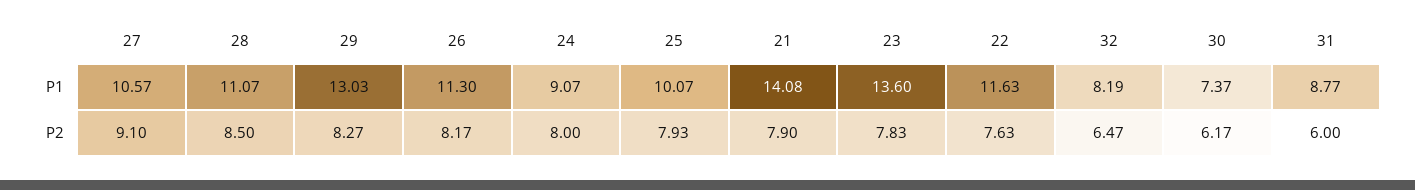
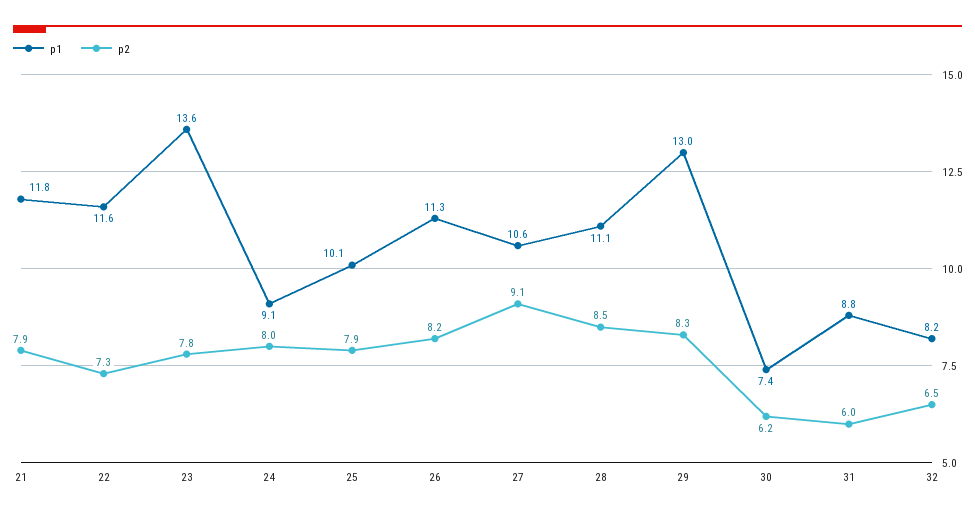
  {
    "P1": {
      "27": 10.57,
      "28": 11.07,
      "29": 13.03,
      "26": 11.3,
      "24": 9.07,
      "25": 10.07,
-     "21": 14.08,
+     "21": 11.8,
      "23": 13.6,
      "22": 11.63,
      "32": 8.19,
      "30": 7.37,
      "31": 8.77
    },
    "P2": {
      "27": 9.1,
      "28": 8.5,
      "29": 8.27,
      "26": 8.17,
      "24": 8,
      "25": 7.93,
      "21": 7.9,
      "23": 7.83,
-     "22": 7.63,
+     "22": 7.3,
      "32": 6.47,
      "30": 6.17,
      "31": 6
    }
  }

